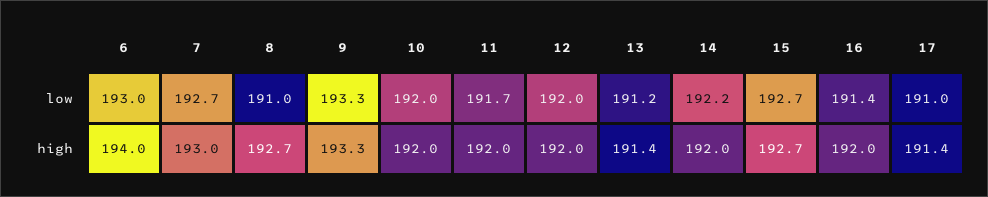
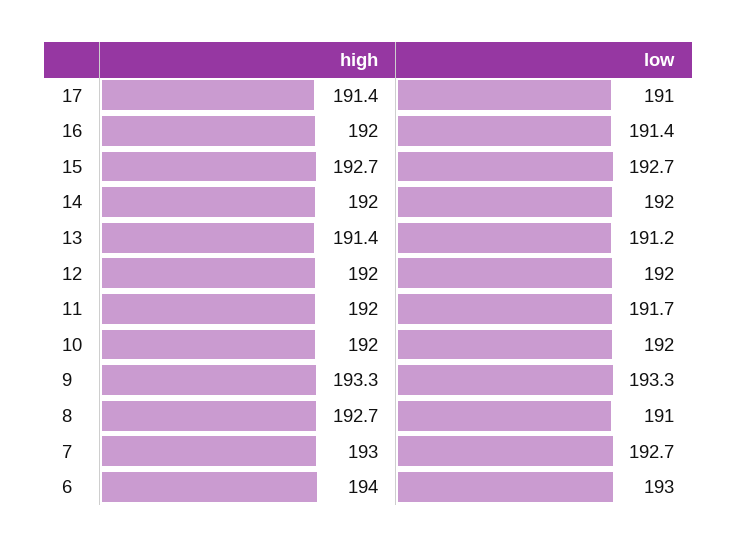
  {
    "6": {
      "low": 193,
      "high": 194
    },
    "7": {
      "low": 192.7,
      "high": 193
    },
    "8": {
      "low": 191,
      "high": 192.7
    },
    "9": {
      "low": 193.3,
      "high": 193.3
    },
    "10": {
      "low": 192,
      "high": 192
    },
    "11": {
      "low": 191.7,
      "high": 192
    },
    "12": {
      "low": 192,
      "high": 192
    },
    "13": {
      "low": 191.2,
      "high": 191.4
    },
    "14": {
-     "low": 192.2,
+     "low": 192,
      "high": 192
    },
    "15": {
      "low": 192.7,
      "high": 192.7
    },
    "16": {
      "low": 191.4,
      "high": 192
    },
    "17": {
      "low": 191,
      "high": 191.4
    }
  }

